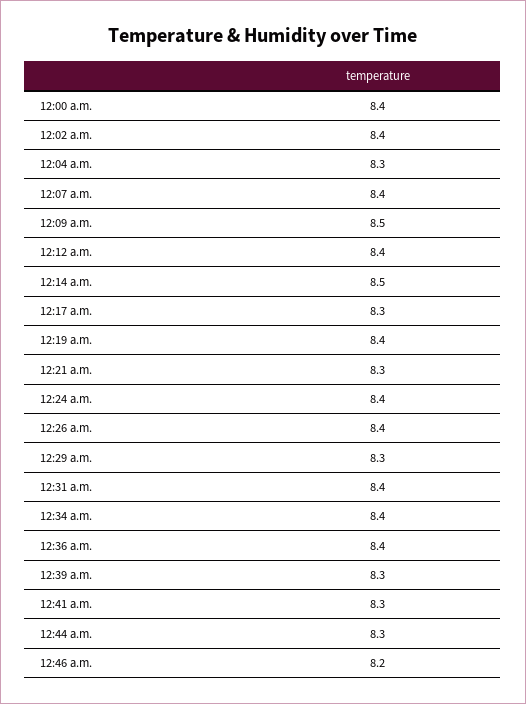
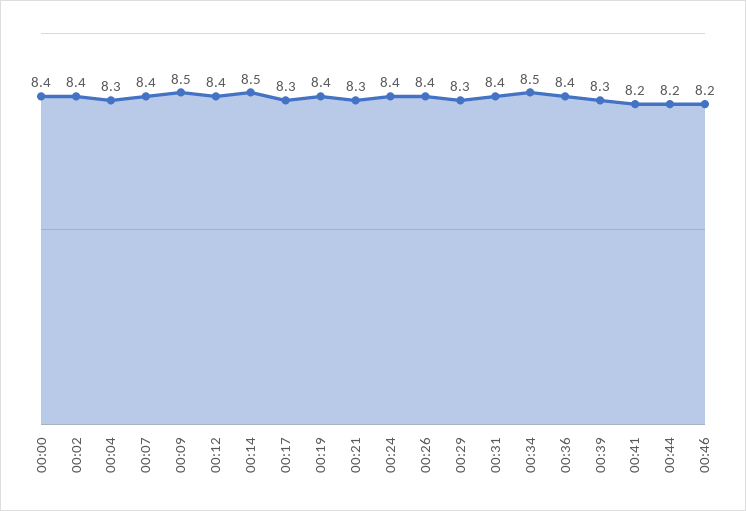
  {
    "12:00 a.m.": 8.4,
    "12:02 a.m.": 8.4,
    "12:04 a.m.": 8.3,
    "12:07 a.m.": 8.4,
    "12:09 a.m.": 8.5,
    "12:12 a.m.": 8.4,
    "12:14 a.m.": 8.5,
    "12:17 a.m.": 8.3,
    "12:19 a.m.": 8.4,
    "12:21 a.m.": 8.3,
    "12:24 a.m.": 8.4,
    "12:26 a.m.": 8.4,
    "12:29 a.m.": 8.3,
    "12:31 a.m.": 8.4,
-   "12:34 a.m.": 8.4,
+   "12:34 a.m.": 8.5,
    "12:36 a.m.": 8.4,
    "12:39 a.m.": 8.3,
-   "12:41 a.m.": 8.3,
+   "12:41 a.m.": 8.2,
-   "12:44 a.m.": 8.3,
+   "12:44 a.m.": 8.2,
    "12:46 a.m.": 8.2
  }

